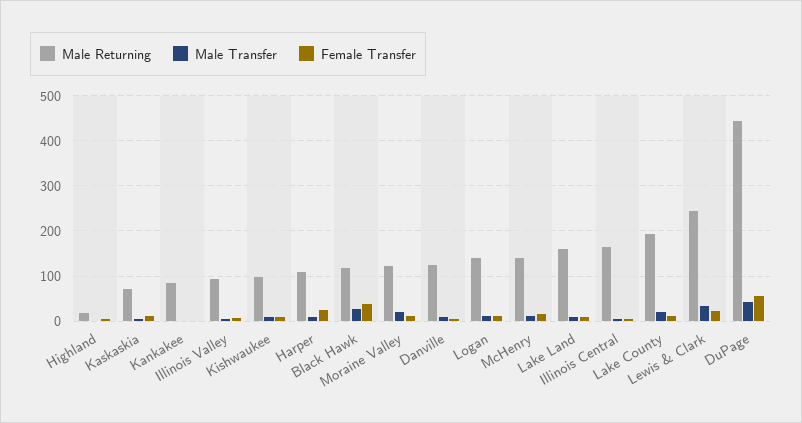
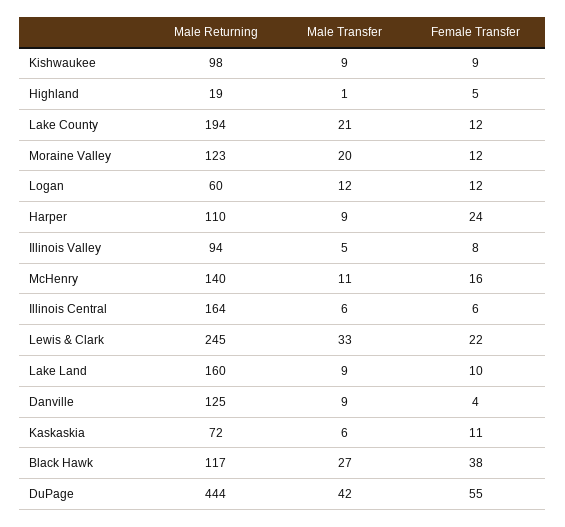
  {
    "Male Returning": {
      "Highland": 19,
      "Kaskaskia": 72,
-     "Kankakee": 80,
      "Illinois Valley": 94,
      "Kishwaukee": 98,
      "Harper": 110,
      "Black Hawk": 117,
      "Moraine Valley": 123,
      "Danville": 125,
-     "Logan": 140,
+     "Logan": 60,
      "McHenry": 140,
      "Lake Land": 160,
      "Illinois Central": 164,
      "Lake County": 194,
      "Lewis & Clark": 245,
      "DuPage": 444
    },
    "Male Transfer": {
      "Highland": 1,
      "Kaskaskia": 6,
-     "Kankakee": 0,
      "Illinois Valley": 5,
      "Kishwaukee": 9,
      "Harper": 9,
      "Black Hawk": 27,
      "Moraine Valley": 20,
      "Danville": 9,
      "Logan": 12,
      "McHenry": 11,
      "Lake Land": 9,
      "Illinois Central": 6,
      "Lake County": 21,
      "Lewis & Clark": 33,
      "DuPage": 42
    },
    "Female Transfer": {
      "Highland": 5,
      "Kaskaskia": 11,
-     "Kankakee": 0,
      "Illinois Valley": 8,
      "Kishwaukee": 9,
      "Harper": 24,
      "Black Hawk": 38,
      "Moraine Valley": 12,
      "Danville": 4,
      "Logan": 12,
      "McHenry": 16,
      "Lake Land": 10,
      "Illinois Central": 6,
      "Lake County": 12,
      "Lewis & Clark": 22,
      "DuPage": 55
    }
  }

